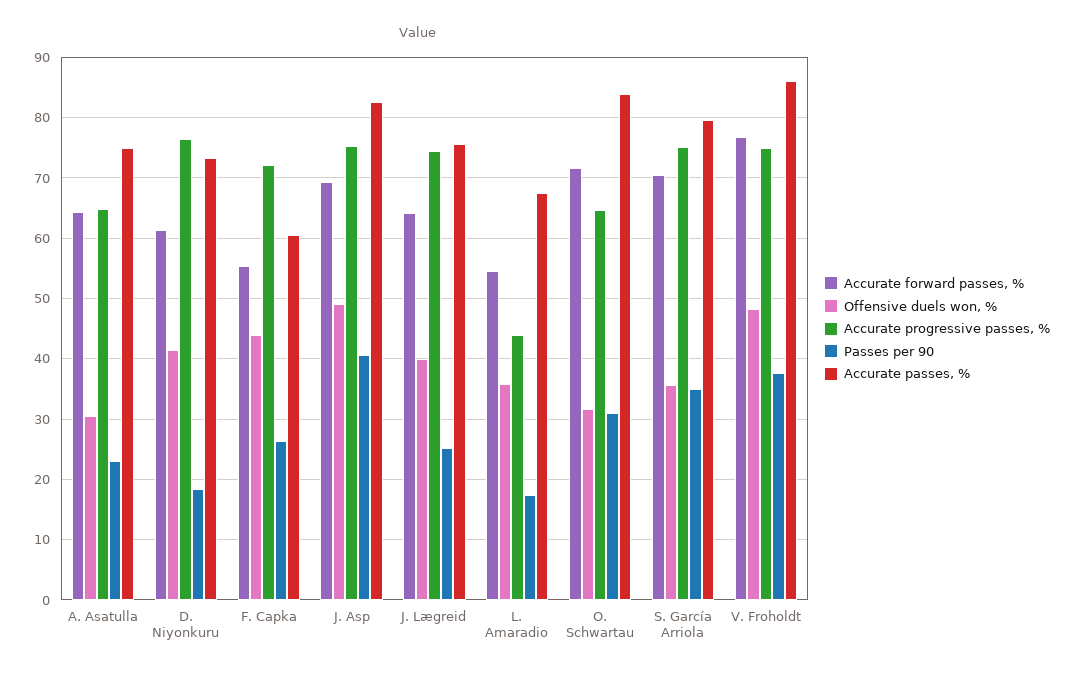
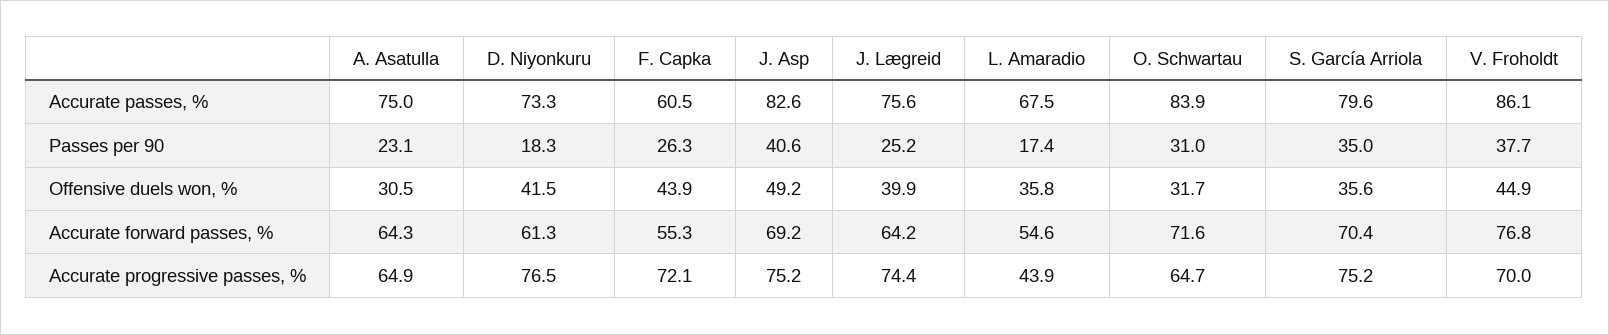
  {
    "Accurate forward passes, %": {
      "A. Asatulla": 64.3,
      "D. Niyonkuru": 61.3,
      "F. Capka": 55.3,
      "J. Asp": 69.2,
      "J. Lægreid": 64.2,
      "L. Amaradio": 54.6,
      "O. Schwartau": 71.6,
      "S. García Arriola": 70.4,
      "V. Froholdt": 76.8
    },
    "Offensive duels won, %": {
      "A. Asatulla": 30.5,
      "D. Niyonkuru": 41.5,
      "F. Capka": 43.9,
      "J. Asp": 49.2,
      "J. Lægreid": 39.9,
      "L. Amaradio": 35.8,
      "O. Schwartau": 31.7,
      "S. García Arriola": 35.6,
-     "V. Froholdt": 48
+     "V. Froholdt": 44.9
    },
    "Accurate progressive passes, %": {
      "A. Asatulla": 64.9,
      "D. Niyonkuru": 76.5,
      "F. Capka": 72.1,
      "J. Asp": 75.2,
      "J. Lægreid": 74.4,
      "L. Amaradio": 43.9,
      "O. Schwartau": 64.7,
      "S. García Arriola": 75.2,
-     "V. Froholdt": 75
+     "V. Froholdt": 70
    },
    "Passes per 90": {
      "A. Asatulla": 23.1,
      "D. Niyonkuru": 18.3,
      "F. Capka": 26.3,
      "J. Asp": 40.6,
      "J. Lægreid": 25.2,
      "L. Amaradio": 17.4,
      "O. Schwartau": 31,
      "S. García Arriola": 35,
      "V. Froholdt": 37.7
    },
    "Accurate passes, %": {
      "A. Asatulla": 75,
      "D. Niyonkuru": 73.3,
      "F. Capka": 60.5,
      "J. Asp": 82.6,
      "J. Lægreid": 75.6,
      "L. Amaradio": 67.5,
      "O. Schwartau": 83.9,
      "S. García Arriola": 79.6,
      "V. Froholdt": 86.1
    }
  }

